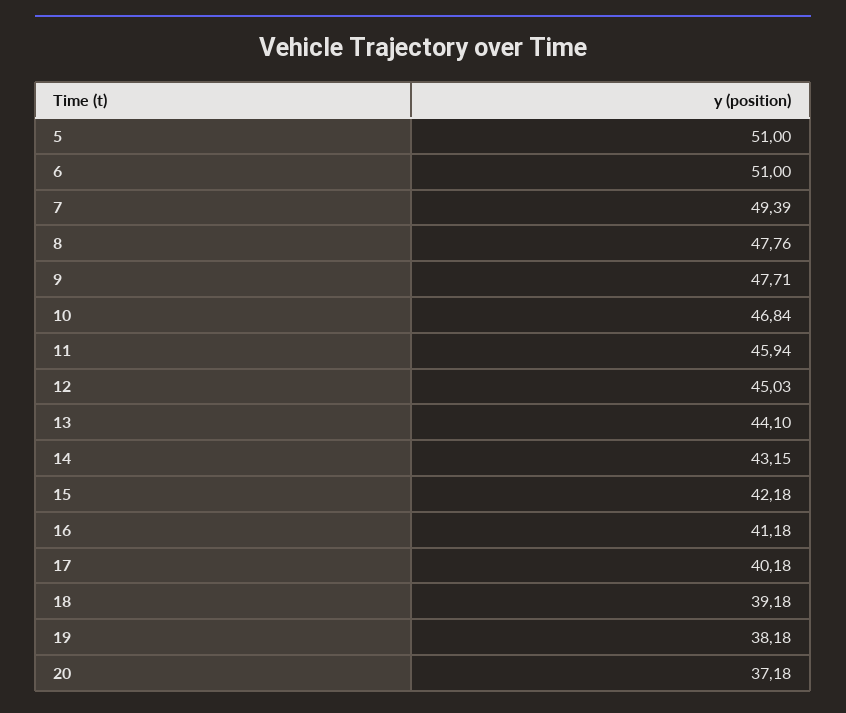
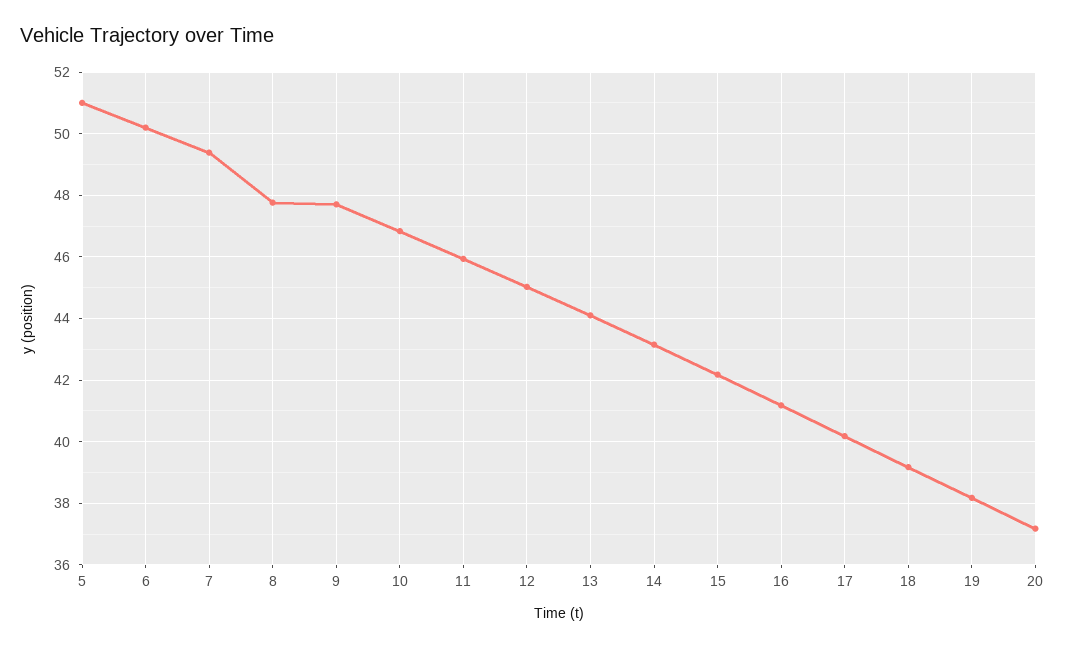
  {
    "5": 51,
-   "6": 51,
+   "6": 50.2,
    "7": 49.39,
    "8": 47.76,
    "9": 47.71,
    "10": 46.84,
    "11": 45.94,
    "12": 45.03,
    "13": 44.1,
    "14": 43.15,
    "15": 42.18,
    "16": 41.18,
    "17": 40.18,
    "18": 39.18,
    "19": 38.18,
    "20": 37.18
  }

